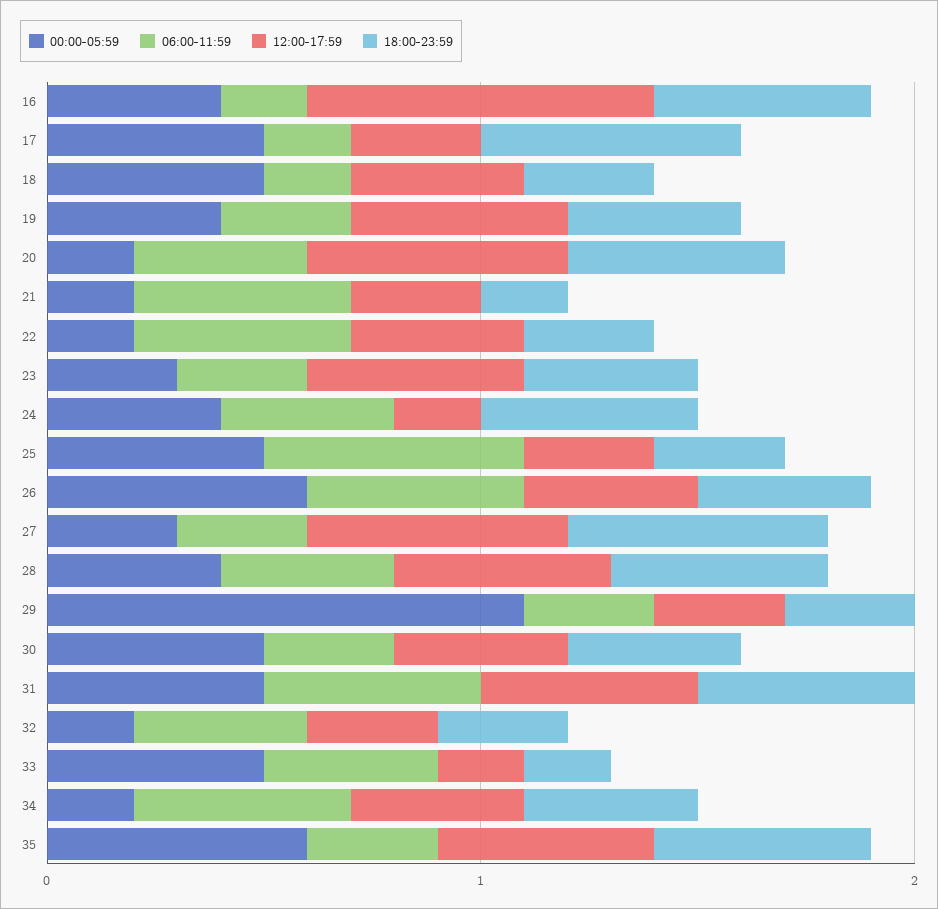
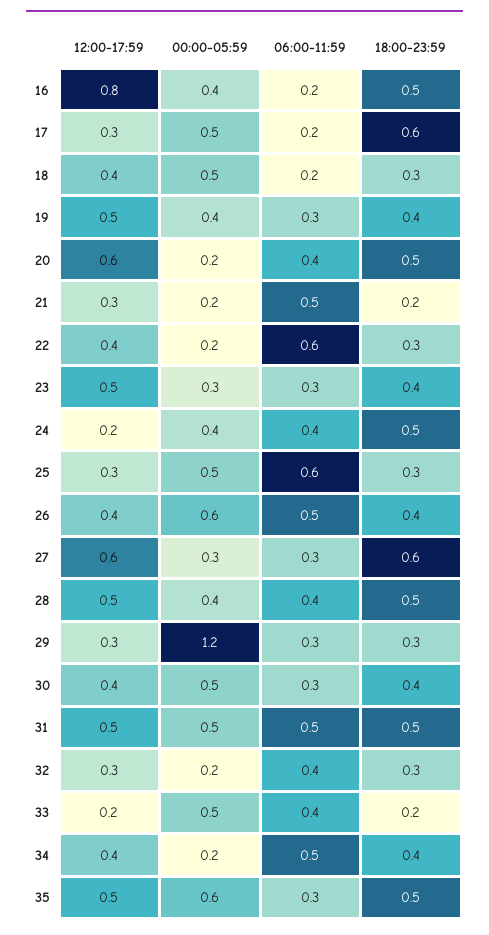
  {
    "00:00-05:59": {
      "16": 0.4,
      "17": 0.5,
      "18": 0.5,
      "19": 0.4,
      "20": 0.2,
      "21": 0.2,
      "22": 0.2,
      "23": 0.3,
      "24": 0.4,
      "25": 0.5,
      "26": 0.6,
      "27": 0.3,
      "28": 0.4,
-     "29": 1.1,
+     "29": 1.2,
      "30": 0.5,
      "31": 0.5,
      "32": 0.2,
      "33": 0.5,
      "34": 0.2,
      "35": 0.6
    },
    "06:00-11:59": {
      "16": 0.2,
      "17": 0.2,
      "18": 0.2,
      "19": 0.3,
      "20": 0.4,
      "21": 0.5,
-     "22": 0.5,
+     "22": 0.6,
      "23": 0.3,
      "24": 0.4,
      "25": 0.6,
      "26": 0.5,
      "27": 0.3,
      "28": 0.4,
      "29": 0.3,
      "30": 0.3,
      "31": 0.5,
      "32": 0.4,
      "33": 0.4,
      "34": 0.5,
      "35": 0.3
    },
    "12:00-17:59": {
      "16": 0.8,
      "17": 0.3,
      "18": 0.4,
      "19": 0.5,
      "20": 0.6,
      "21": 0.3,
      "22": 0.4,
      "23": 0.5,
      "24": 0.2,
      "25": 0.3,
      "26": 0.4,
      "27": 0.6,
      "28": 0.5,
      "29": 0.3,
      "30": 0.4,
      "31": 0.5,
      "32": 0.3,
      "33": 0.2,
      "34": 0.4,
      "35": 0.5
    },
    "18:00-23:59": {
      "16": 0.5,
      "17": 0.6,
      "18": 0.3,
      "19": 0.4,
      "20": 0.5,
      "21": 0.2,
      "22": 0.3,
      "23": 0.4,
      "24": 0.5,
      "25": 0.3,
      "26": 0.4,
      "27": 0.6,
      "28": 0.5,
      "29": 0.3,
      "30": 0.4,
      "31": 0.5,
      "32": 0.3,
      "33": 0.2,
      "34": 0.4,
      "35": 0.5
    }
  }

